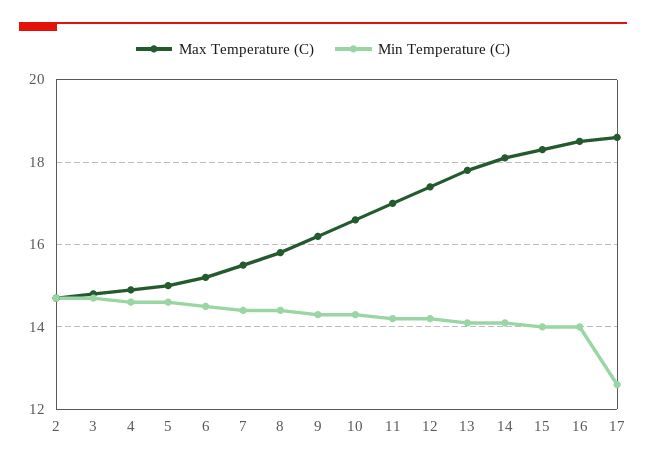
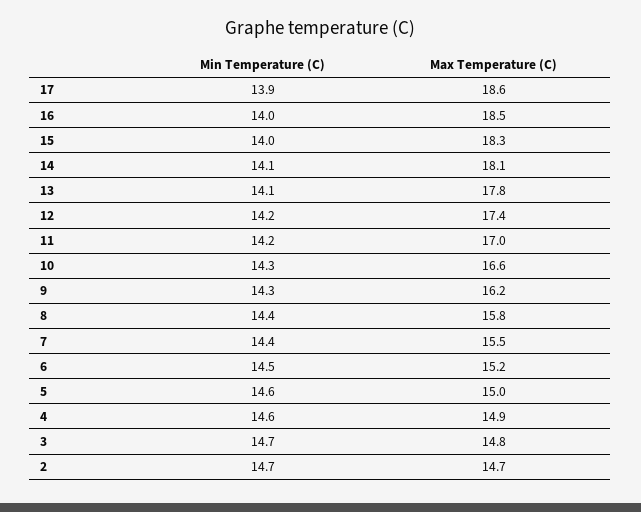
  {
    "Max Temperature (C)": {
      "2": 14.7,
      "3": 14.8,
      "4": 14.9,
      "5": 15,
      "6": 15.2,
      "7": 15.5,
      "8": 15.8,
      "9": 16.2,
      "10": 16.6,
      "11": 17,
      "12": 17.4,
      "13": 17.8,
      "14": 18.1,
      "15": 18.3,
      "16": 18.5,
      "17": 18.6
    },
    "Min Temperature (C)": {
      "2": 14.7,
      "3": 14.7,
      "4": 14.6,
      "5": 14.6,
      "6": 14.5,
      "7": 14.4,
      "8": 14.4,
      "9": 14.3,
      "10": 14.3,
      "11": 14.2,
      "12": 14.2,
      "13": 14.1,
      "14": 14.1,
      "15": 14,
      "16": 14,
-     "17": 12.5
+     "17": 13.9
    }
  }

